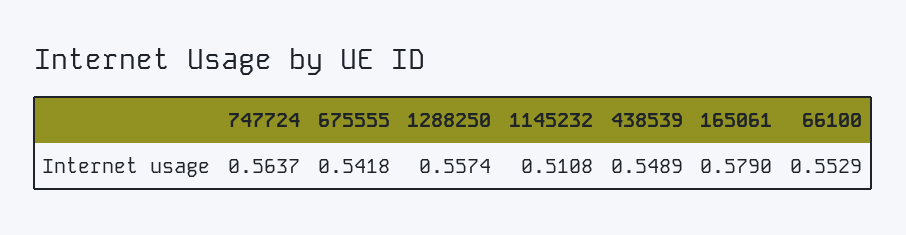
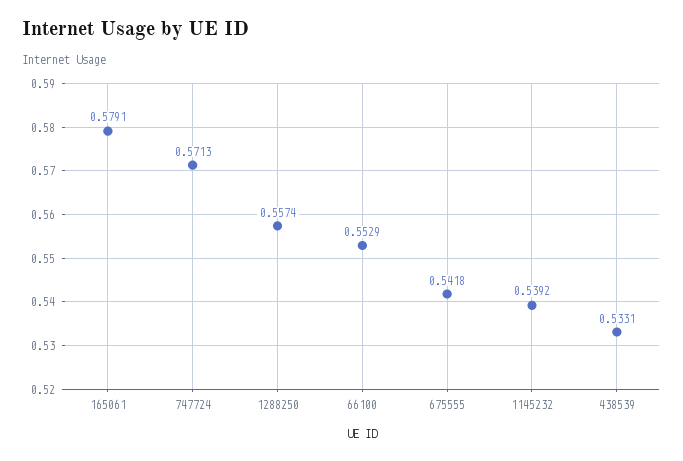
  {
-   "747724": 0.5637,
+   "747724": 0.5713,
    "675555": 0.5418,
    "1288250": 0.5574,
-   "1145232": 0.5108,
+   "1145232": 0.5392,
-   "438539": 0.5489,
+   "438539": 0.5331,
-   "165061": 0.579,
+   "165061": 0.5791,
    "66100": 0.5529
  }

